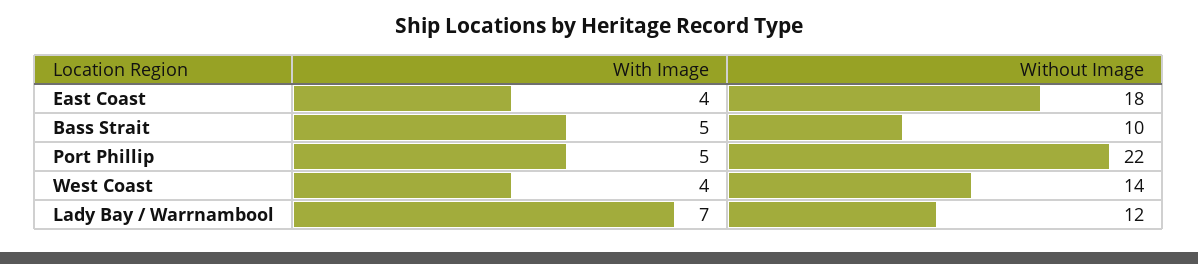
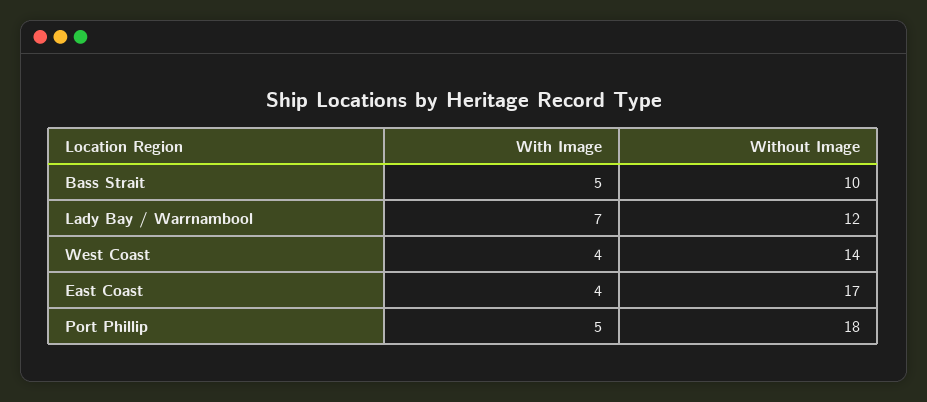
  {
    "With Image": {
      "East Coast": 4,
      "Bass Strait": 5,
      "Port Phillip": 5,
      "West Coast": 4,
      "Lady Bay / Warrnambool": 7
    },
    "Without Image": {
-     "East Coast": 18,
+     "East Coast": 17,
      "Bass Strait": 10,
-     "Port Phillip": 22,
+     "Port Phillip": 18,
      "West Coast": 14,
      "Lady Bay / Warrnambool": 12
    }
  }

